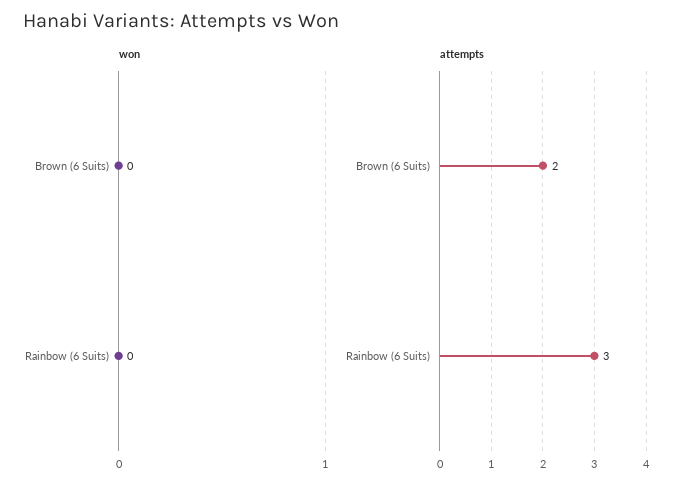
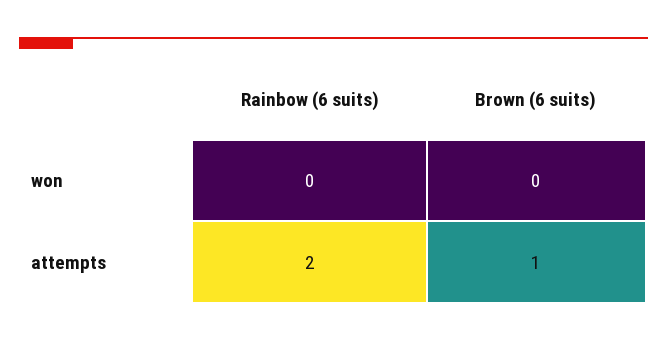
  {
    "won": {
      "Brown (6 Suits)": 0,
      "Rainbow (6 Suits)": 0
    },
    "attempts": {
-     "Brown (6 Suits)": 2,
+     "Brown (6 Suits)": 1,
-     "Rainbow (6 Suits)": 3
+     "Rainbow (6 Suits)": 2
    }
  }

